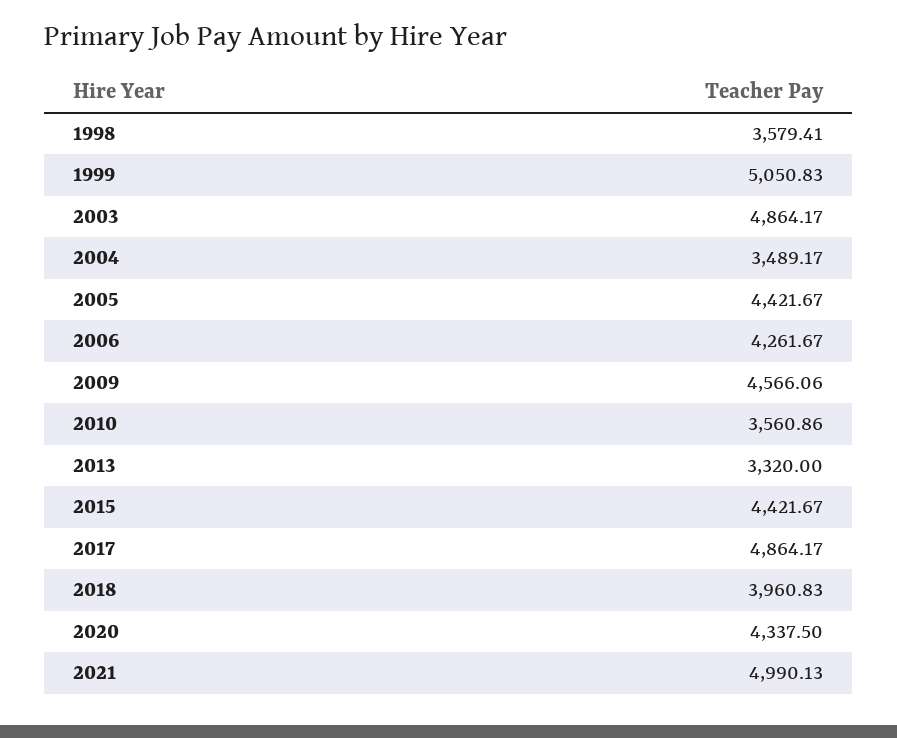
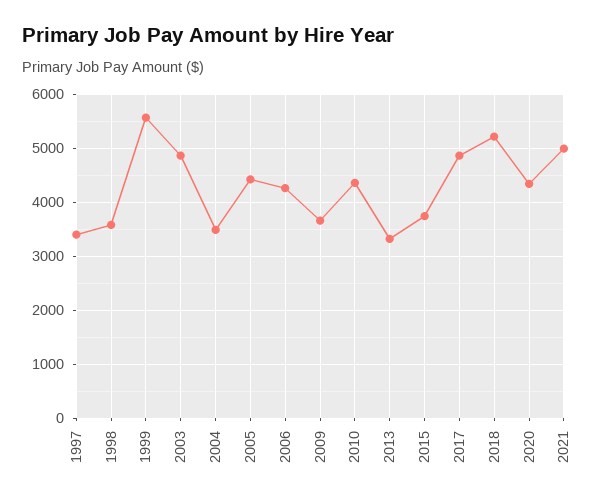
  {
    "1998": 3579.41,
-   "1999": 5050.83,
+   "1999": 5600,
    "2003": 4864.17,
    "2004": 3489.17,
    "2005": 4421.67,
    "2006": 4261.67,
-   "2009": 4566.06,
+   "2009": 3600,
-   "2010": 3560.86,
+   "2010": 4400,
    "2013": 3320,
-   "2015": 4421.67,
+   "2015": 3800,
    "2017": 4864.17,
-   "2018": 3960.83,
+   "2018": 5200,
    "2020": 4337.5,
-   "2021": 4990.13
+   "2021": 4990.13,
+   "1997": 3400
  }

